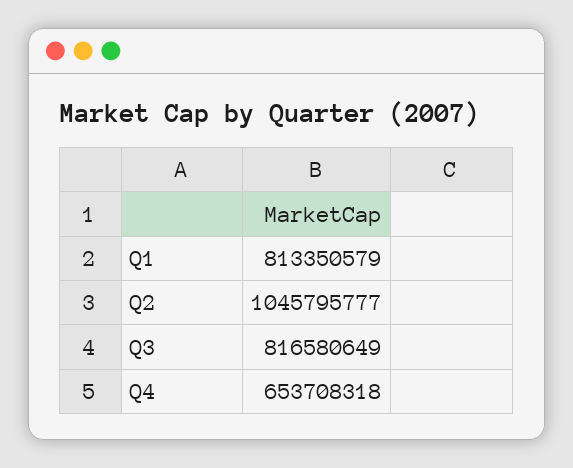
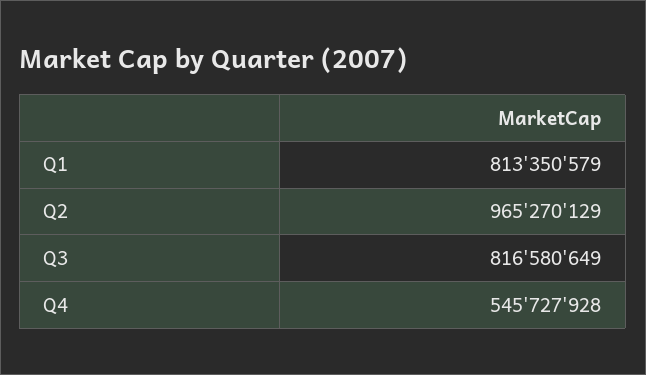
  {
    "Q1": 813350579,
-   "Q2": 1045795777,
+   "Q2": 965270129,
    "Q3": 816580649,
-   "Q4": 653708318
+   "Q4": 545727928
  }

